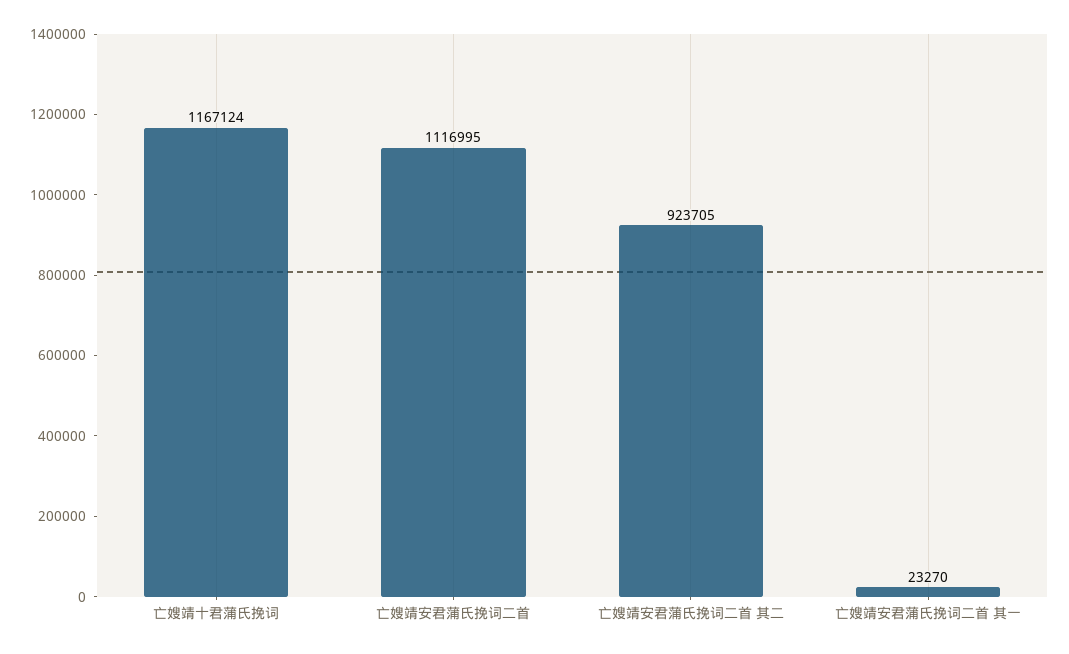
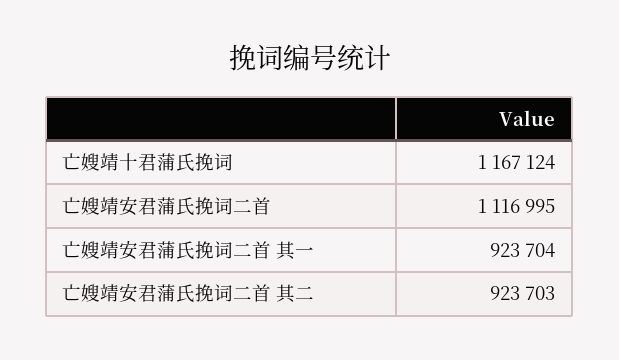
  {
    "亡嫂靖十君蒲氏挽词": 1167124,
    "亡嫂靖安君蒲氏挽词二首": 1116995,
-   "亡嫂靖安君蒲氏挽词二首 其二": 923705,
+   "亡嫂靖安君蒲氏挽词二首 其二": 923703,
-   "亡嫂靖安君蒲氏挽词二首 其一": 23270
+   "亡嫂靖安君蒲氏挽词二首 其一": 923704
  }

